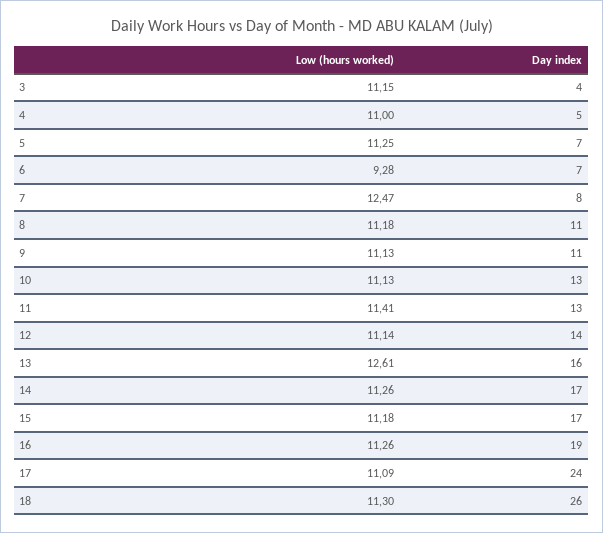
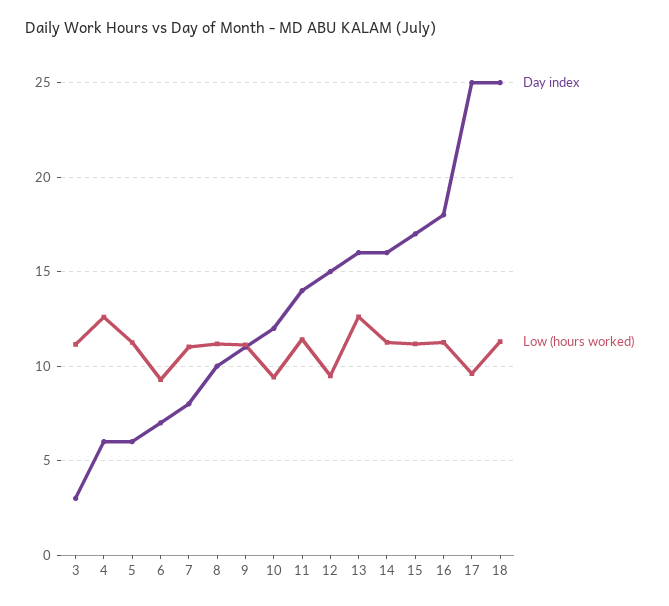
  {
    "Low (hours worked)": {
      "3": 11.15,
-     "4": 11,
+     "4": 12.5,
      "5": 11.25,
      "6": 9.28,
-     "7": 12.47,
+     "7": 11,
      "8": 11.18,
      "9": 11.13,
-     "10": 11.13,
+     "10": 9.5,
      "11": 11.41,
-     "12": 11.14,
+     "12": 9.5,
      "13": 12.61,
      "14": 11.26,
      "15": 11.18,
      "16": 11.26,
-     "17": 11.09,
+     "17": 9.5,
      "18": 11.3
    },
    "Day index": {
-     "3": 4,
+     "3": 3,
-     "4": 5,
+     "4": 6,
-     "5": 7,
+     "5": 6,
      "6": 7,
      "7": 8,
-     "8": 11,
+     "8": 10,
      "9": 11,
-     "10": 13,
+     "10": 12,
-     "11": 13,
+     "11": 14,
-     "12": 14,
+     "12": 15,
      "13": 16,
-     "14": 17,
+     "14": 16,
      "15": 17,
-     "16": 19,
+     "16": 18,
-     "17": 24,
+     "17": 25,
-     "18": 26
+     "18": 25
    }
  }

